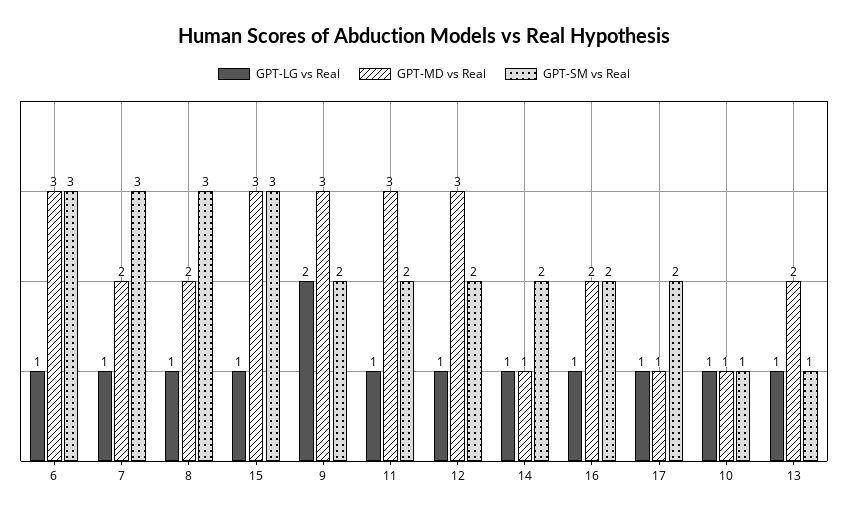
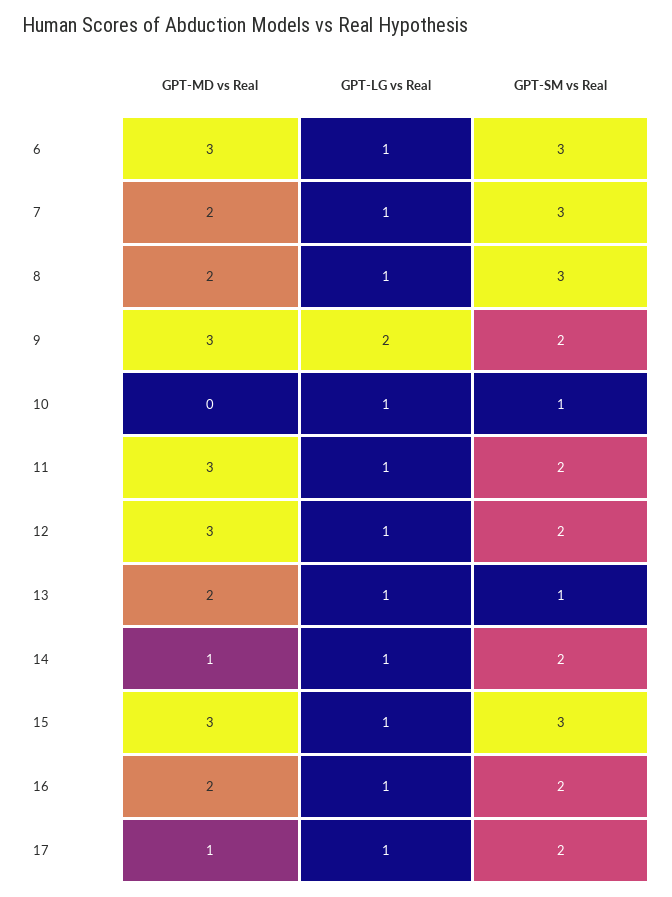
  {
    "GPT-LG vs Real": {
      "6": 1,
      "7": 1,
      "8": 1,
      "15": 1,
      "9": 2,
      "11": 1,
      "12": 1,
      "14": 1,
      "16": 1,
      "17": 1,
      "10": 1,
      "13": 1
    },
    "GPT-MD vs Real": {
      "6": 3,
      "7": 2,
      "8": 2,
      "15": 3,
      "9": 3,
      "11": 3,
      "12": 3,
      "14": 1,
      "16": 2,
      "17": 1,
-     "10": 1,
+     "10": 0,
      "13": 2
    },
    "GPT-SM vs Real": {
      "6": 3,
      "7": 3,
      "8": 3,
      "15": 3,
      "9": 2,
      "11": 2,
      "12": 2,
      "14": 2,
      "16": 2,
      "17": 2,
      "10": 1,
      "13": 1
    }
  }

